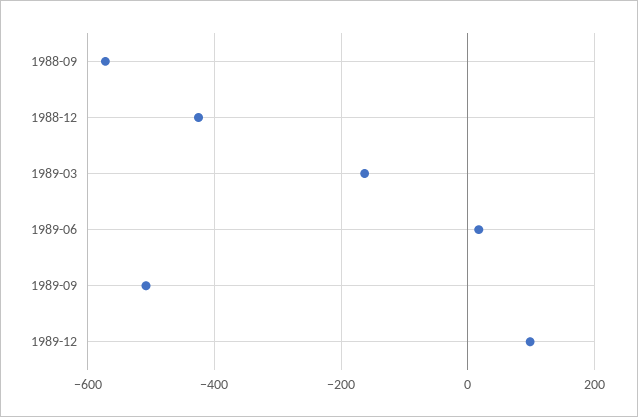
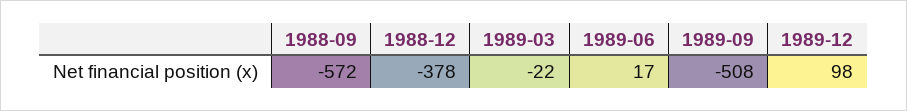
  {
    "1988-09": -572,
-   "1988-12": -420,
+   "1988-12": -378,
-   "1989-03": -160,
+   "1989-03": -22,
    "1989-06": 17,
    "1989-09": -508,
    "1989-12": 98
  }

